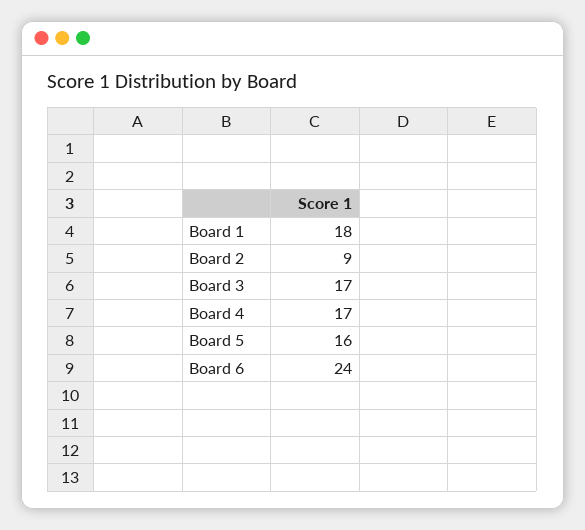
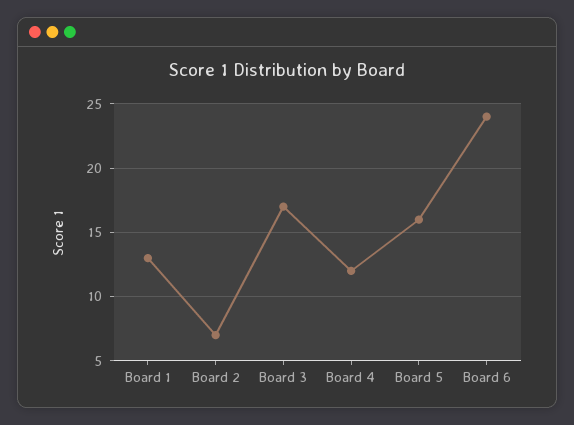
  {
-   "Board 1": 18,
+   "Board 1": 13,
-   "Board 2": 9,
+   "Board 2": 7,
    "Board 3": 17,
-   "Board 4": 17,
+   "Board 4": 12,
    "Board 5": 16,
    "Board 6": 24
  }

